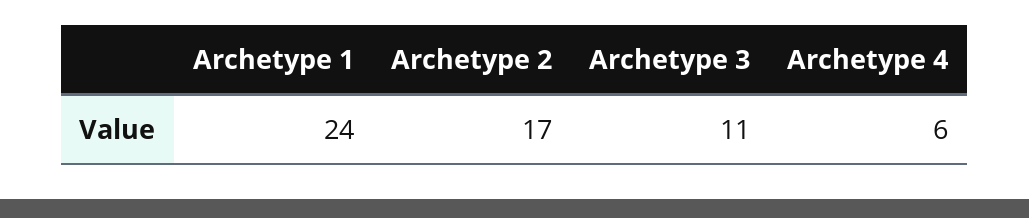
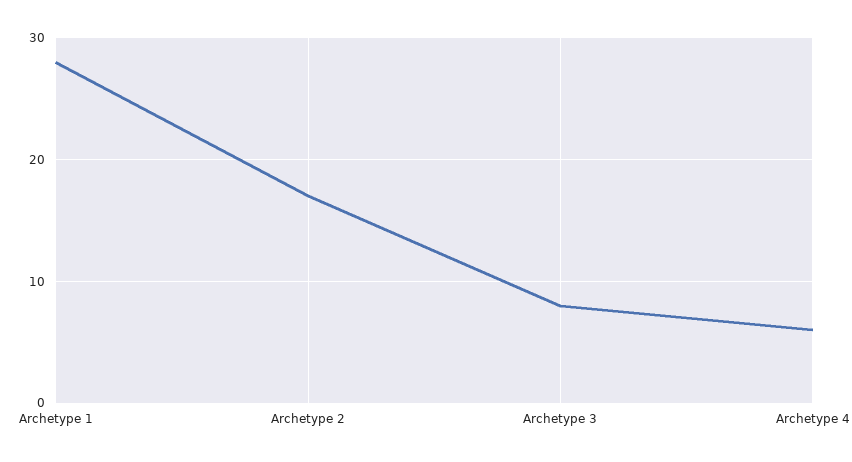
  {
-   "Archetype 1": 24,
+   "Archetype 1": 28,
    "Archetype 2": 17,
-   "Archetype 3": 11,
+   "Archetype 3": 8,
    "Archetype 4": 6
  }

